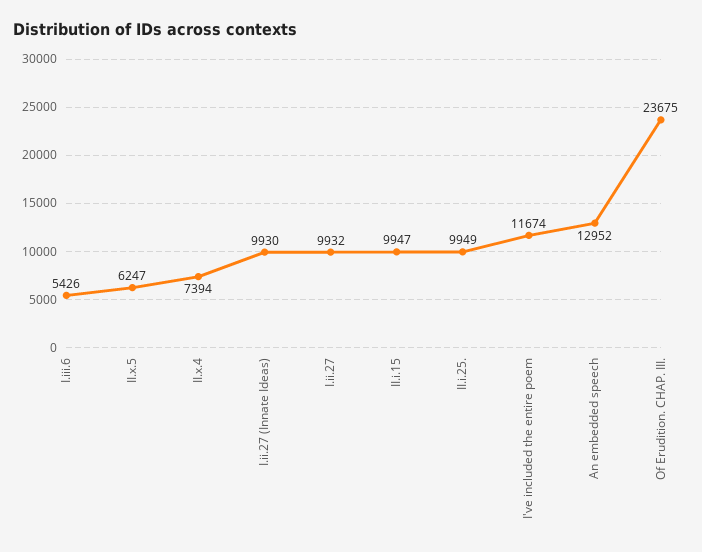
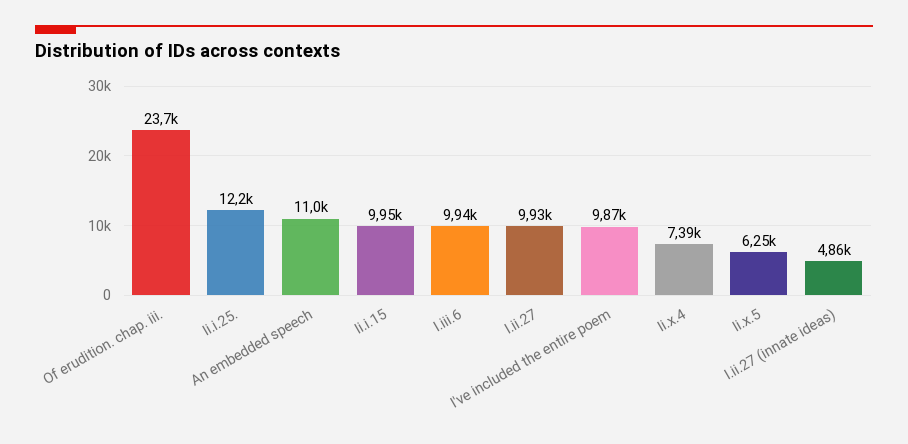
  {
-   "I.iii.6": 5426,
+   "I.iii.6": 9940,
    "II.x.5": 6247,
    "II.x.4": 7394,
-   "I.ii.27 (Innate Ideas)": 9930,
+   "I.ii.27 (Innate Ideas)": 4860,
    "I.ii.27": 9932,
    "II.i.15": 9947,
-   "II.i.25.": 9949,
+   "II.i.25.": 12200,
-   "I've included the entire poem": 11674,
+   "I've included the entire poem": 9870,
-   "An embedded speech": 12952,
+   "An embedded speech": 11000,
    "Of Erudition. CHAP. III.": 23675
  }

